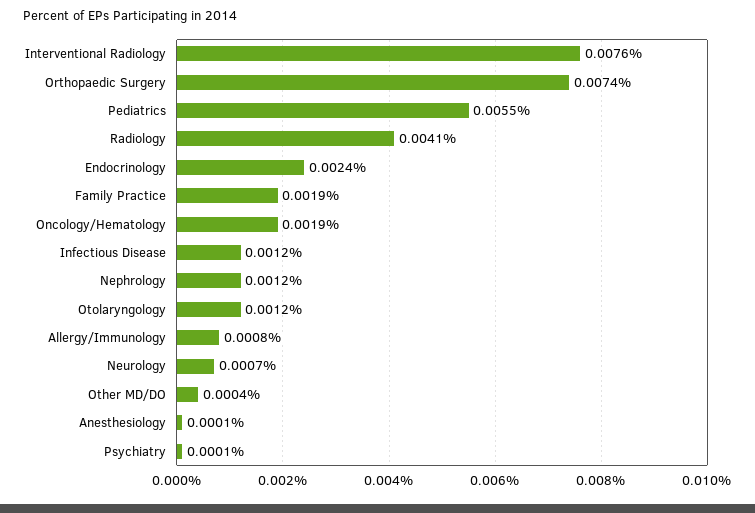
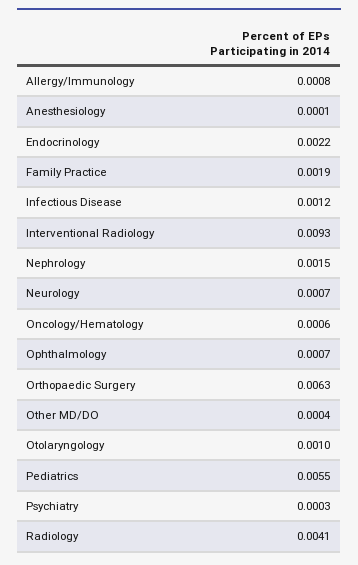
  {
-   "Interventional Radiology": 0.0076,
+   "Interventional Radiology": 0.0093,
-   "Orthopaedic Surgery": 0.0074,
+   "Orthopaedic Surgery": 0.0063,
    "Pediatrics": 0.0055,
    "Radiology": 0.0041,
-   "Endocrinology": 0.0024,
+   "Endocrinology": 0.0022,
    "Family Practice": 0.0019,
-   "Oncology/Hematology": 0.0019,
+   "Oncology/Hematology": 0.0006,
    "Infectious Disease": 0.0012,
-   "Nephrology": 0.0012,
+   "Nephrology": 0.0015,
-   "Otolaryngology": 0.0012,
+   "Otolaryngology": 0.001,
    "Allergy/Immunology": 0.0008,
    "Neurology": 0.0007,
    "Other MD/DO": 0.0004,
    "Anesthesiology": 0.0001,
-   "Psychiatry": 0.0001
+   "Psychiatry": 0.0003,
+   "Ophthalmology": 0.0007
  }

